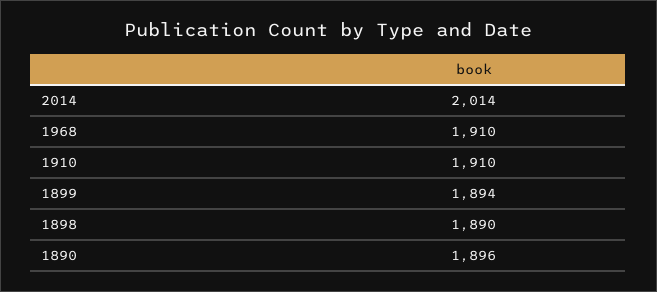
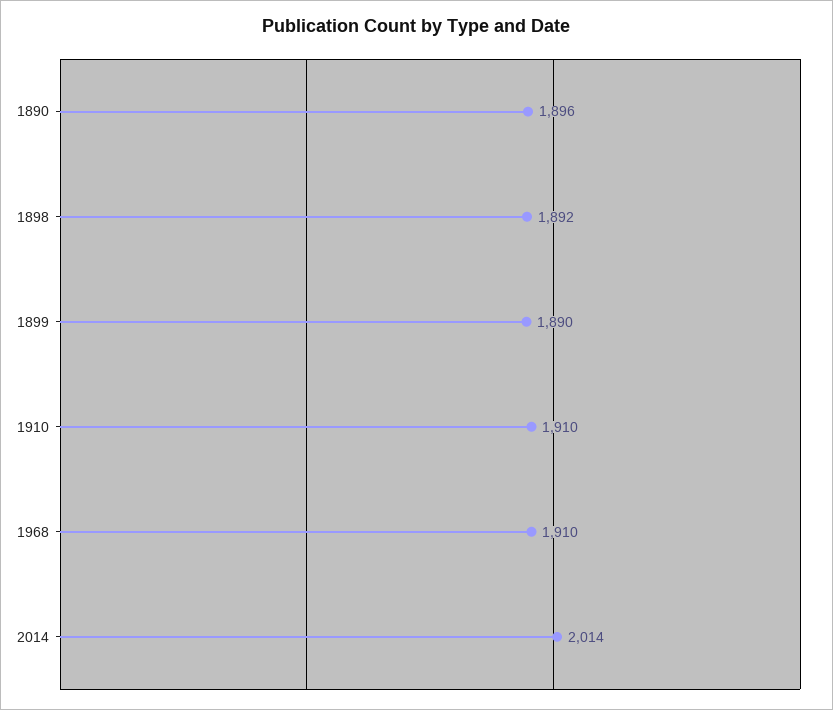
  {
    "2014": 2014,
    "1968": 1910,
    "1910": 1910,
-   "1899": 1894,
+   "1899": 1890,
-   "1898": 1890,
+   "1898": 1892,
    "1890": 1896
  }

